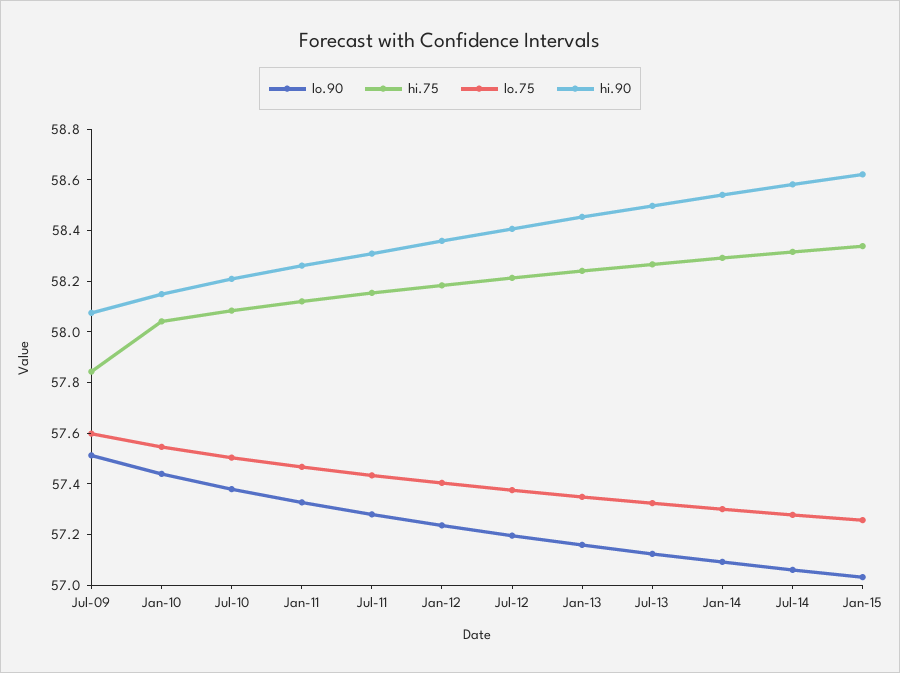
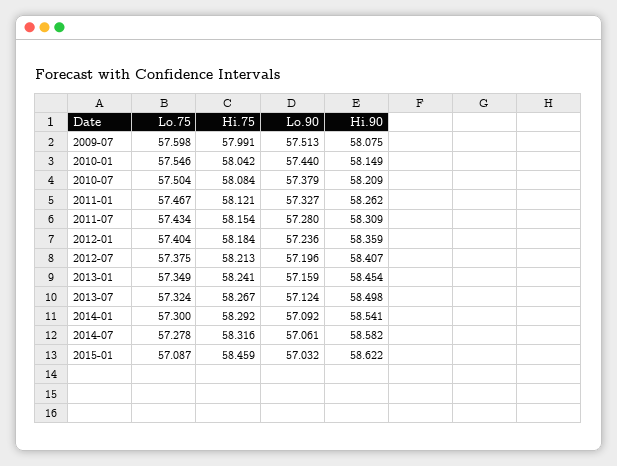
  {
    "lo.90": {
      "Jul-09": 57.513,
      "Jan-10": 57.44,
      "Jul-10": 57.379,
      "Jan-11": 57.327,
      "Jul-11": 57.28,
      "Jan-12": 57.236,
      "Jul-12": 57.196,
      "Jan-13": 57.159,
      "Jul-13": 57.124,
      "Jan-14": 57.092,
      "Jul-14": 57.061,
      "Jan-15": 57.032
    },
    "hi.75": {
-     "Jul-09": 57.85,
+     "Jul-09": 57.991,
      "Jan-10": 58.042,
      "Jul-10": 58.084,
      "Jan-11": 58.121,
      "Jul-11": 58.154,
      "Jan-12": 58.184,
      "Jul-12": 58.213,
      "Jan-13": 58.241,
      "Jul-13": 58.267,
      "Jan-14": 58.292,
      "Jul-14": 58.316,
-     "Jan-15": 58.35
+     "Jan-15": 58.459
    },
    "lo.75": {
      "Jul-09": 57.598,
      "Jan-10": 57.546,
      "Jul-10": 57.504,
      "Jan-11": 57.467,
      "Jul-11": 57.434,
      "Jan-12": 57.404,
      "Jul-12": 57.375,
      "Jan-13": 57.349,
      "Jul-13": 57.324,
      "Jan-14": 57.3,
      "Jul-14": 57.278,
-     "Jan-15": 57.25
+     "Jan-15": 57.087
    },
    "hi.90": {
      "Jul-09": 58.075,
      "Jan-10": 58.149,
      "Jul-10": 58.209,
      "Jan-11": 58.262,
      "Jul-11": 58.309,
      "Jan-12": 58.359,
      "Jul-12": 58.407,
      "Jan-13": 58.454,
      "Jul-13": 58.498,
      "Jan-14": 58.541,
      "Jul-14": 58.582,
      "Jan-15": 58.622
    }
  }

